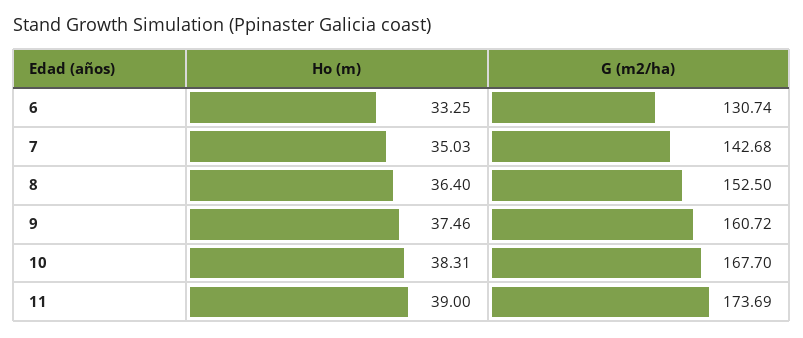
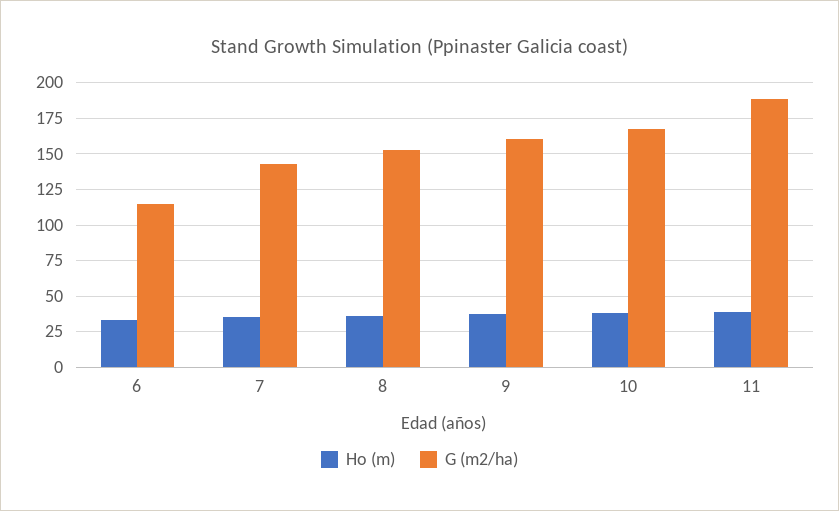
  {
    "Ho (m)": {
      "6": 33.25,
      "7": 35.03,
      "8": 36.4,
      "9": 37.46,
      "10": 38.31,
      "11": 39
    },
    "G (m2/ha)": {
-     "6": 130.74,
+     "6": 115,
      "7": 142.68,
      "8": 152.5,
      "9": 160.72,
      "10": 167.7,
-     "11": 173.69
+     "11": 190
    }
  }

